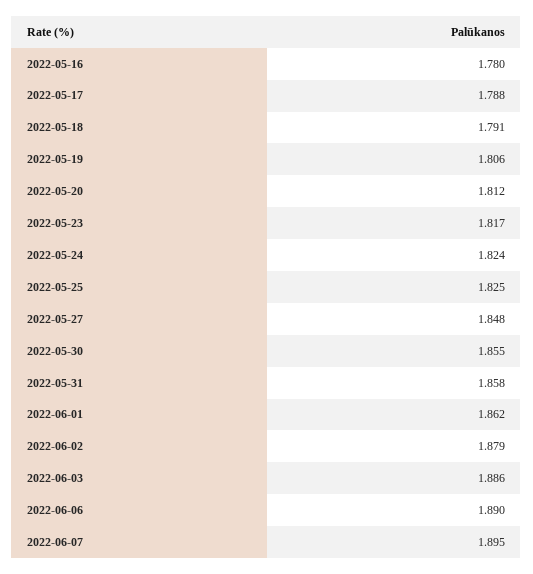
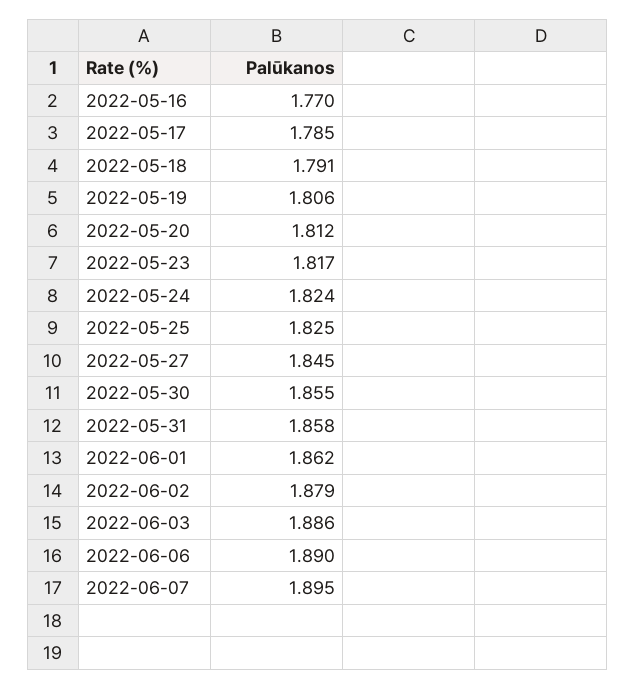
  {
-   "2022-05-16": 1.78,
+   "2022-05-16": 1.77,
-   "2022-05-17": 1.788,
+   "2022-05-17": 1.785,
    "2022-05-18": 1.791,
    "2022-05-19": 1.806,
    "2022-05-20": 1.812,
    "2022-05-23": 1.817,
    "2022-05-24": 1.824,
    "2022-05-25": 1.825,
-   "2022-05-27": 1.848,
+   "2022-05-27": 1.845,
    "2022-05-30": 1.855,
    "2022-05-31": 1.858,
    "2022-06-01": 1.862,
    "2022-06-02": 1.879,
    "2022-06-03": 1.886,
    "2022-06-06": 1.89,
    "2022-06-07": 1.895
  }

